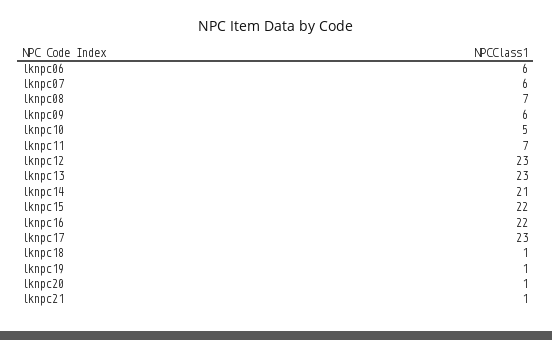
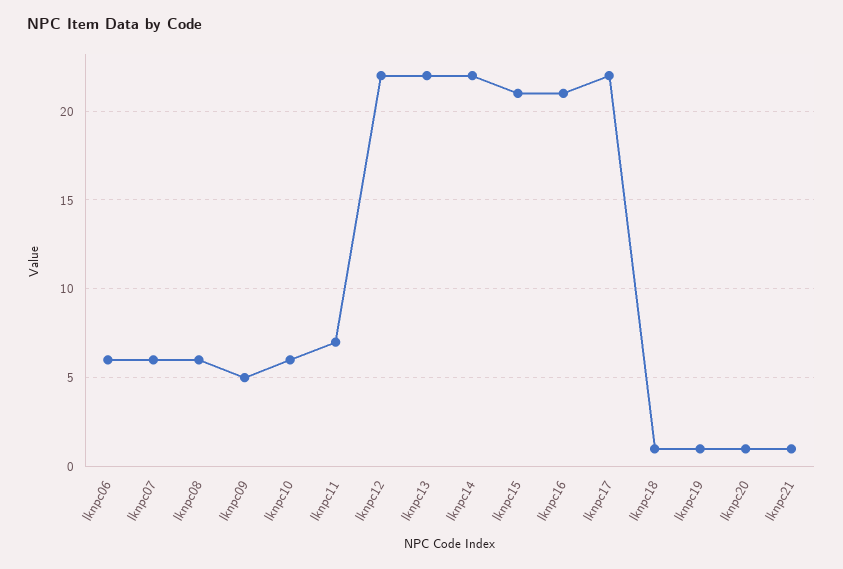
  {
    "lknpc06": 6,
    "lknpc07": 6,
-   "lknpc08": 7,
+   "lknpc08": 6,
-   "lknpc09": 6,
+   "lknpc09": 5,
-   "lknpc10": 5,
+   "lknpc10": 6,
    "lknpc11": 7,
-   "lknpc12": 23,
+   "lknpc12": 22,
-   "lknpc13": 23,
+   "lknpc13": 22,
-   "lknpc14": 21,
+   "lknpc14": 22,
-   "lknpc15": 22,
+   "lknpc15": 21,
-   "lknpc16": 22,
+   "lknpc16": 21,
-   "lknpc17": 23,
+   "lknpc17": 22,
    "lknpc18": 1,
    "lknpc19": 1,
    "lknpc20": 1,
    "lknpc21": 1
  }

